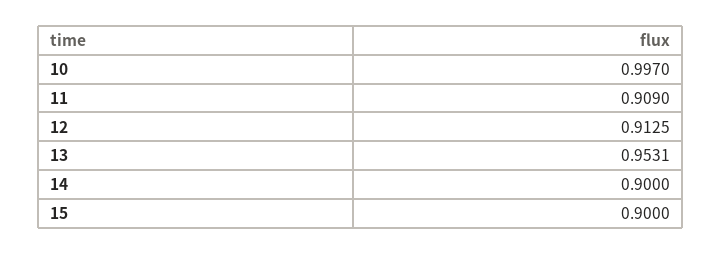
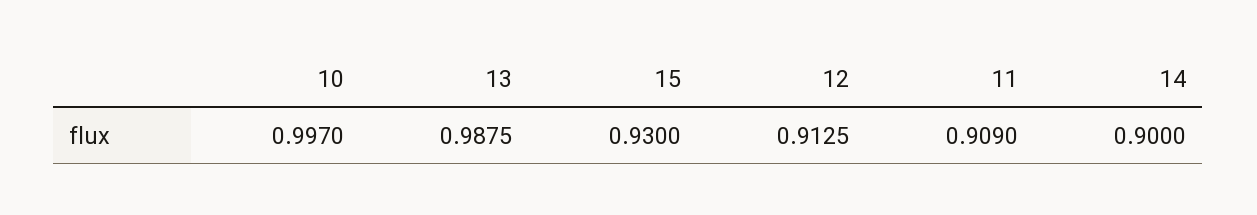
  {
    "10": 0.997,
    "11": 0.909,
    "12": 0.9125,
-   "13": 0.9531,
+   "13": 0.9875,
    "14": 0.9,
-   "15": 0.9
+   "15": 0.93
  }

